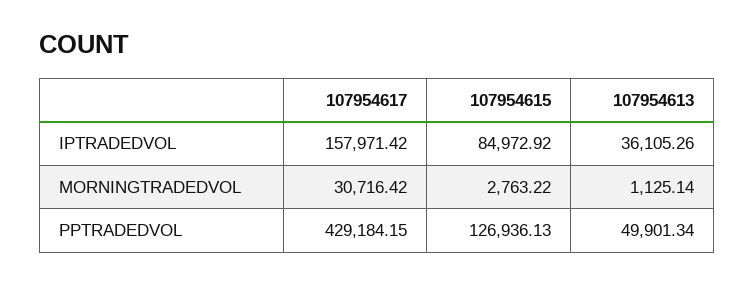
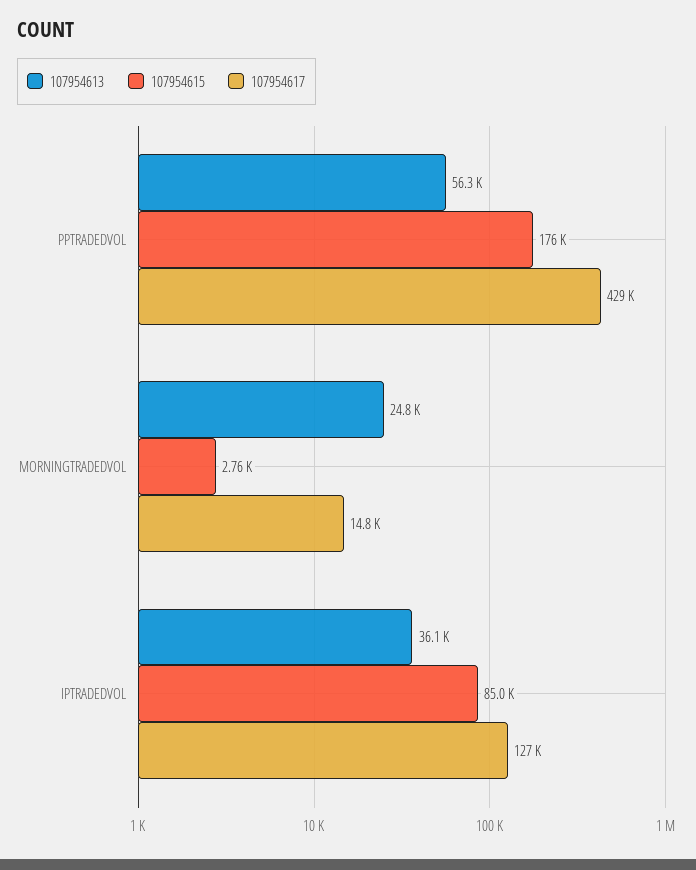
  {
    "107954617": {
-     "IPTRADEDVOL": 157971.42,
+     "IPTRADEDVOL": 127000,
-     "MORNINGTRADEDVOL": 30716.42,
+     "MORNINGTRADEDVOL": 14800,
      "PPTRADEDVOL": 429184.15
    },
    "107954615": {
      "IPTRADEDVOL": 84972.92,
      "MORNINGTRADEDVOL": 2763.22,
-     "PPTRADEDVOL": 126936.13
+     "PPTRADEDVOL": 176000
    },
    "107954613": {
      "IPTRADEDVOL": 36105.26,
-     "MORNINGTRADEDVOL": 1125.14,
+     "MORNINGTRADEDVOL": 24800,
-     "PPTRADEDVOL": 49901.34
+     "PPTRADEDVOL": 56300
    }
  }

